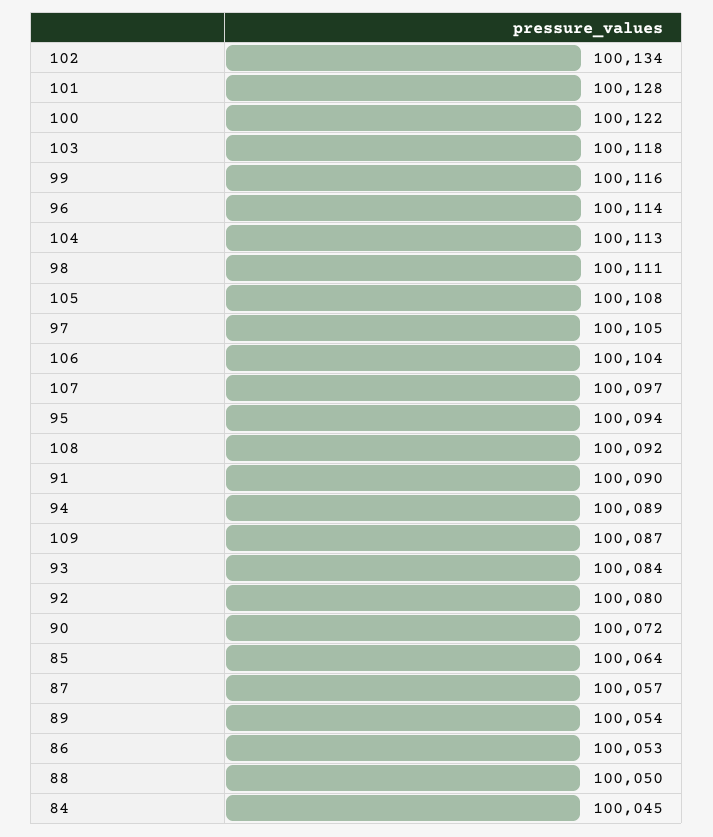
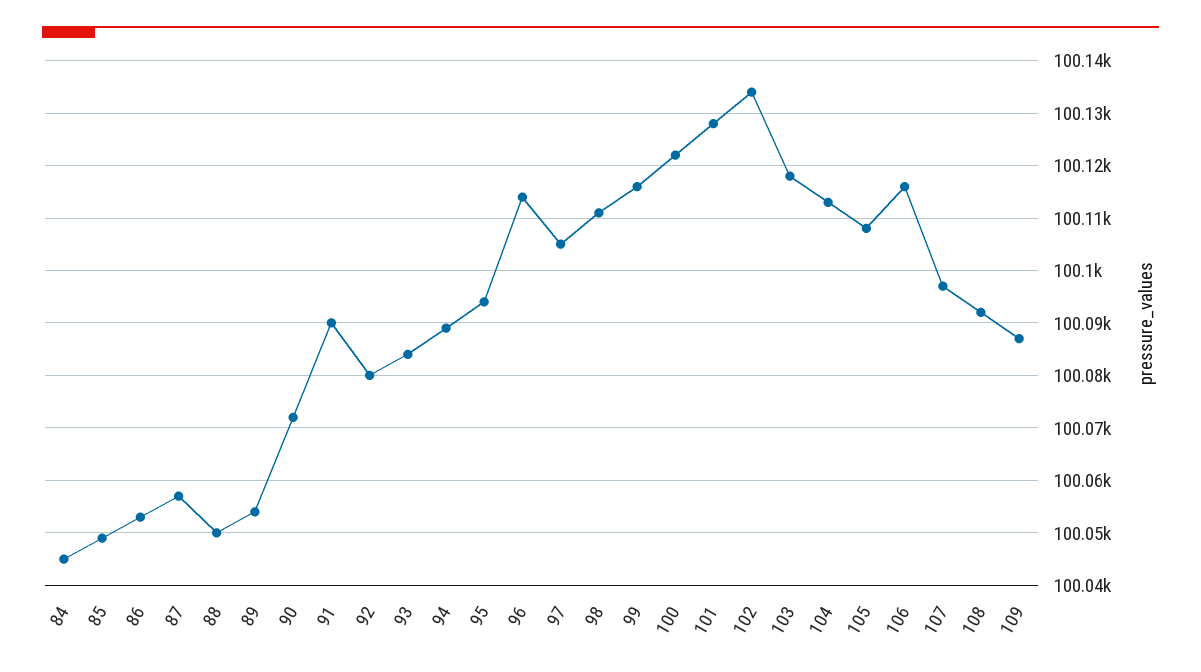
  {
    "102": 100134,
    "101": 100128,
    "100": 100122,
    "103": 100118,
    "99": 100116,
    "96": 100114,
    "104": 100113,
    "98": 100111,
    "105": 100108,
    "97": 100105,
-   "106": 100104,
+   "106": 100115,
    "107": 100097,
    "95": 100094,
    "108": 100092,
    "91": 100090,
    "94": 100089,
    "109": 100087,
    "93": 100084,
    "92": 100080,
    "90": 100072,
-   "85": 100064,
+   "85": 100050,
    "87": 100057,
    "89": 100054,
    "86": 100053,
    "88": 100050,
    "84": 100045
  }

